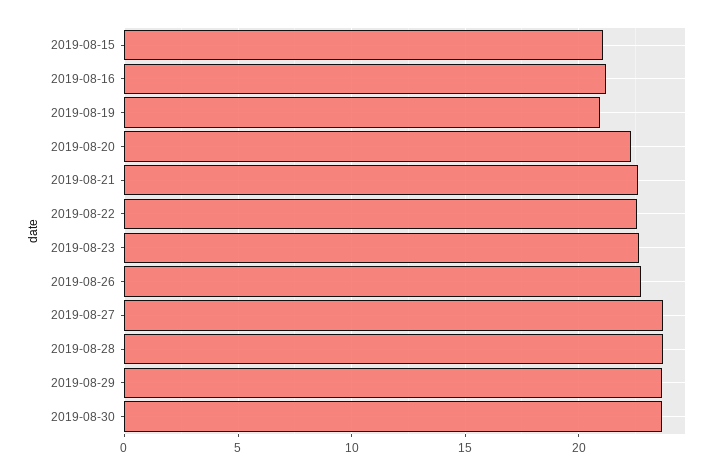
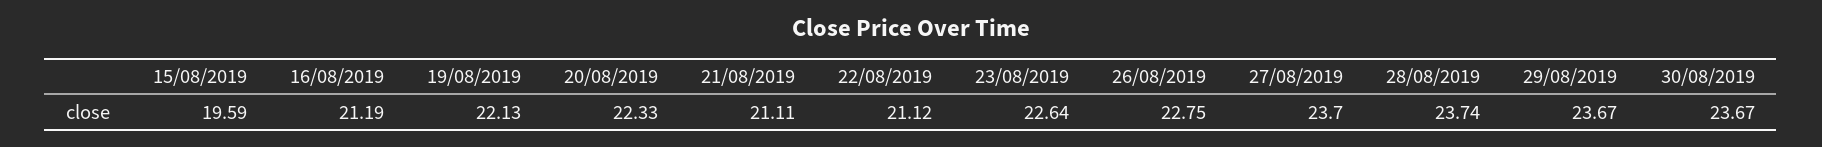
  {
-   "2019-08-15": 21,
+   "2019-08-15": 19.59,
    "2019-08-16": 21.19,
-   "2019-08-19": 21,
+   "2019-08-19": 22.13,
    "2019-08-20": 22.33,
-   "2019-08-21": 22.5,
+   "2019-08-21": 21.11,
-   "2019-08-22": 22.5,
+   "2019-08-22": 21.12,
    "2019-08-23": 22.64,
    "2019-08-26": 22.75,
    "2019-08-27": 23.7,
    "2019-08-28": 23.74,
    "2019-08-29": 23.67,
    "2019-08-30": 23.67
  }

